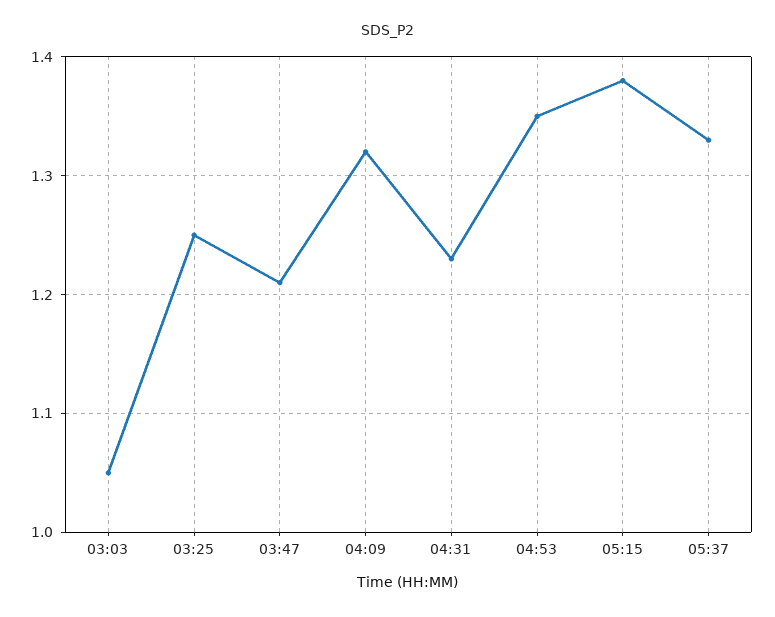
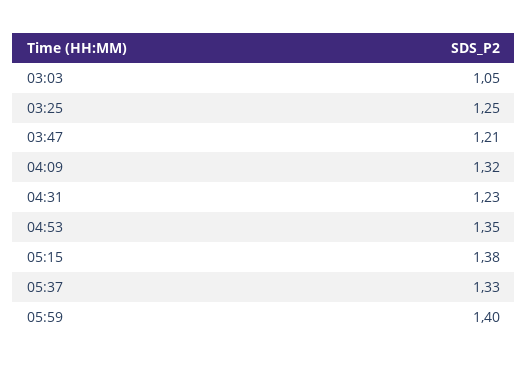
  {
    "03:03": 1.05,
    "03:25": 1.25,
    "03:47": 1.21,
    "04:09": 1.32,
    "04:31": 1.23,
    "04:53": 1.35,
    "05:15": 1.38,
-   "05:37": 1.33
+   "05:37": 1.33,
+   "05:59": 1.4
  }

